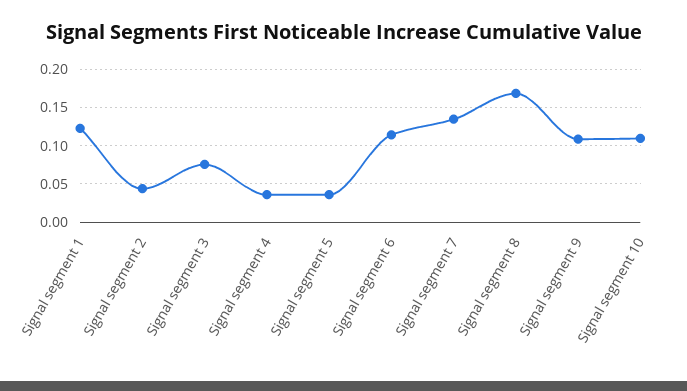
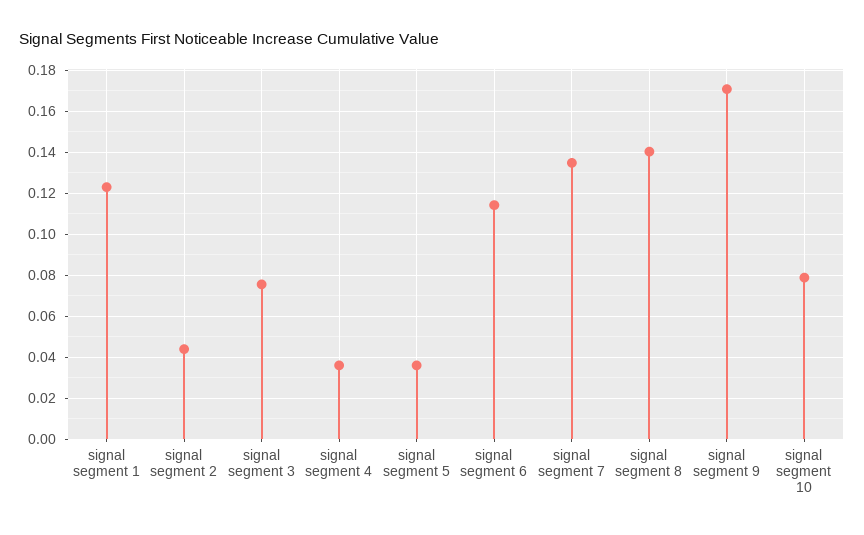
  {
    "Signal segment 1": 0.125,
    "Signal segment 2": 0.045,
    "Signal segment 3": 0.075,
    "Signal segment 4": 0.035,
    "Signal segment 5": 0.035,
    "Signal segment 6": 0.115,
    "Signal segment 7": 0.135,
-   "Signal segment 8": 0.17,
+   "Signal segment 8": 0.14,
-   "Signal segment 9": 0.11,
+   "Signal segment 9": 0.17,
-   "Signal segment 10": 0.11
+   "Signal segment 10": 0.08
  }

